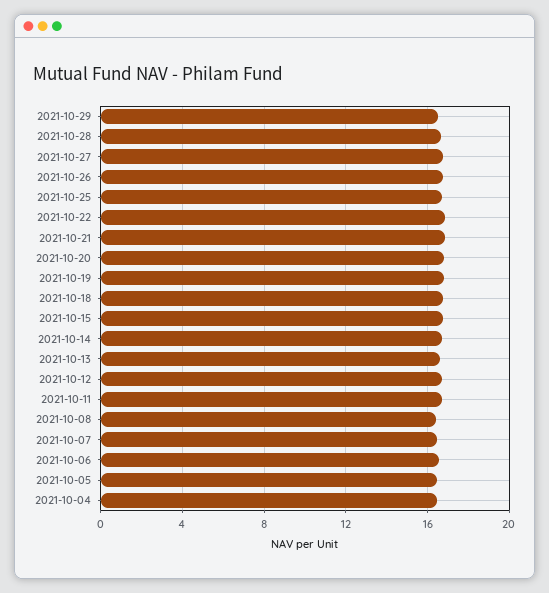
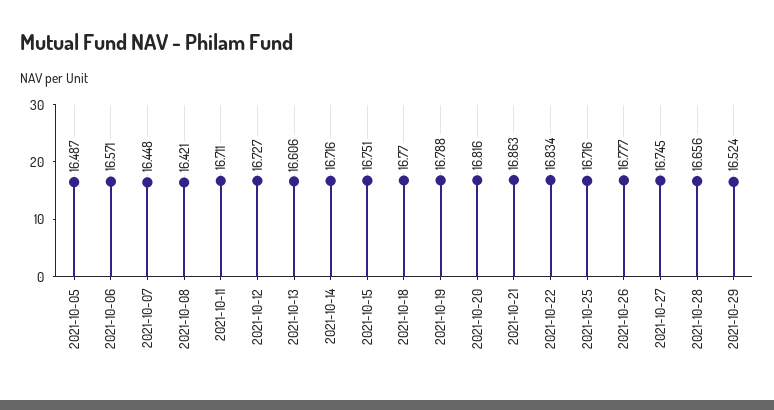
  {
    "2021-10-29": 16.524,
    "2021-10-28": 16.656,
    "2021-10-27": 16.745,
    "2021-10-26": 16.777,
    "2021-10-25": 16.716,
    "2021-10-22": 16.834,
    "2021-10-21": 16.863,
    "2021-10-20": 16.816,
    "2021-10-19": 16.788,
    "2021-10-18": 16.77,
    "2021-10-15": 16.751,
    "2021-10-14": 16.716,
    "2021-10-13": 16.606,
    "2021-10-12": 16.727,
    "2021-10-11": 16.711,
    "2021-10-08": 16.421,
    "2021-10-07": 16.448,
    "2021-10-06": 16.571,
-   "2021-10-05": 16.487,
+   "2021-10-05": 16.487
-   "2021-10-04": 16.5
  }

